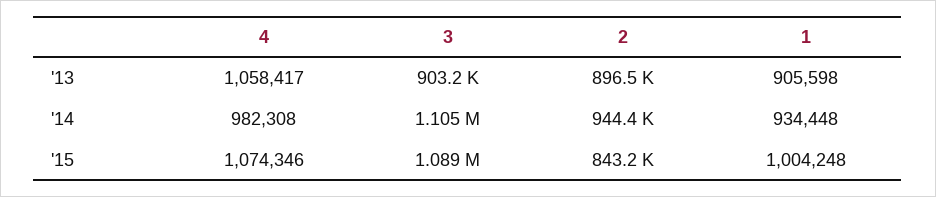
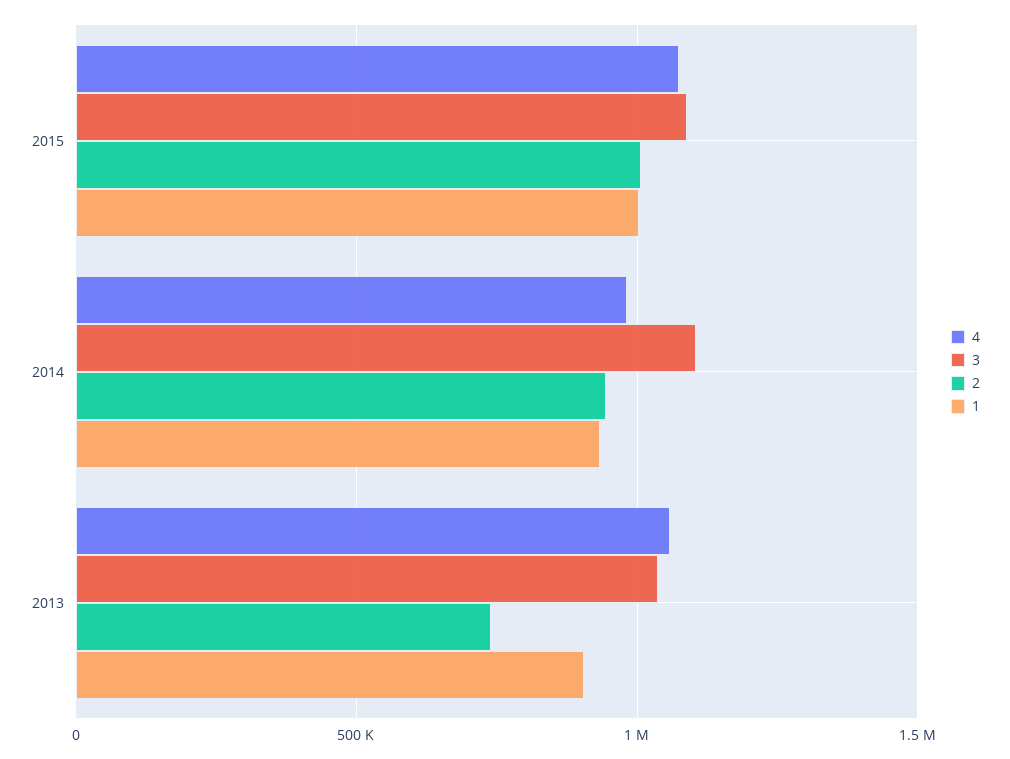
  {
    "4": {
      "'13": 1058417,
      "'14": 982308,
      "'15": 1074346
    },
    "3": {
-     "'13": 903200,
+     "'13": 1050000,
      "'14": 1105000,
      "'15": 1089000
    },
    "2": {
-     "'13": 896500,
+     "'13": 750000,
      "'14": 944400,
-     "'15": 843200
+     "'15": 1000000
    },
    "1": {
      "'13": 905598,
      "'14": 934448,
      "'15": 1004248
    }
  }

